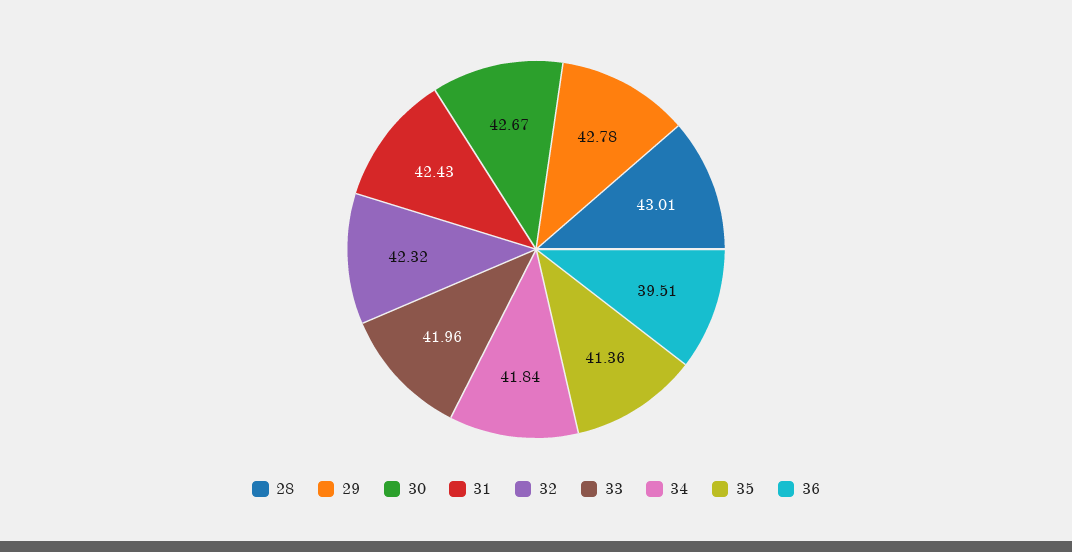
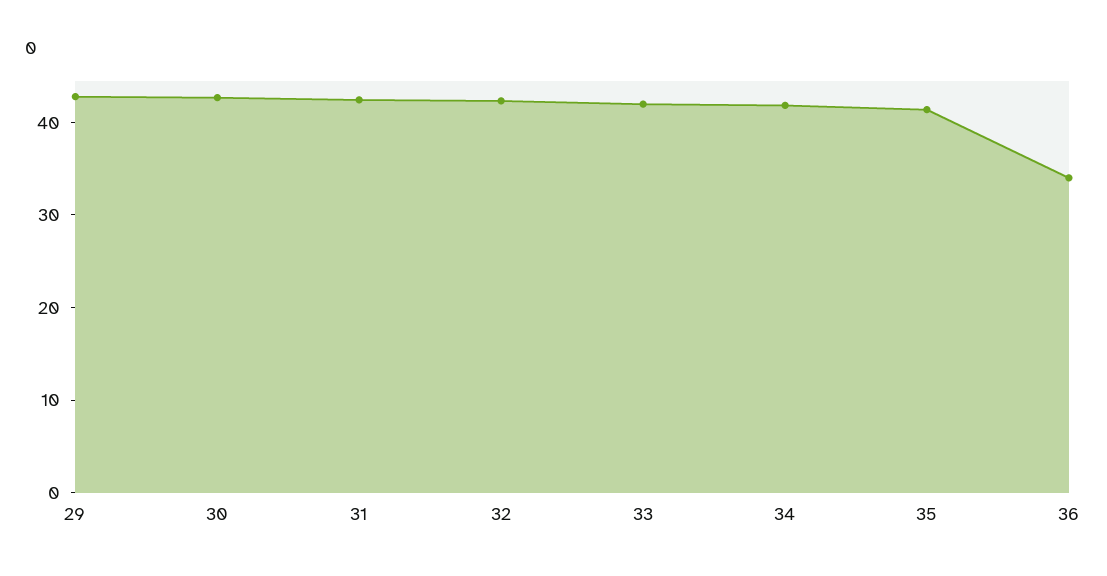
  {
-   "28": 43.01,
    "29": 42.78,
    "30": 42.67,
    "31": 42.43,
    "32": 42.32,
    "33": 41.96,
    "34": 41.84,
    "35": 41.36,
-   "36": 39.51
+   "36": 34
  }

